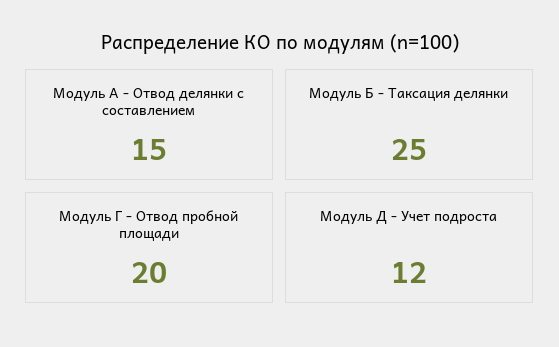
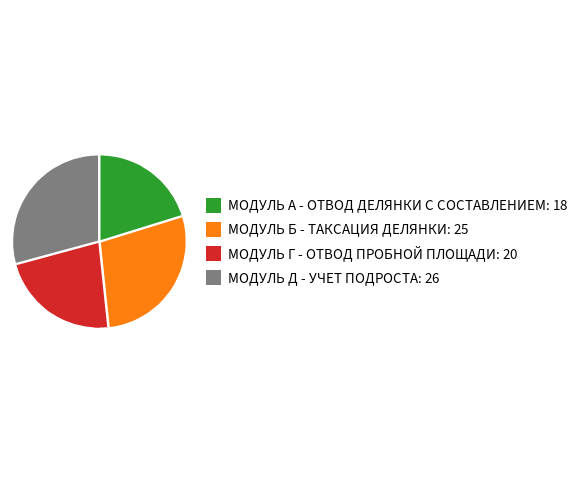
  {
-   "Модуль А - Отвод делянки с составлением": 15,
+   "Модуль А - Отвод делянки с составлением": 18,
    "Модуль Б - Таксация делянки": 25,
    "Модуль Г - Отвод пробной площади": 20,
-   "Модуль Д - Учет подроста": 12
+   "Модуль Д - Учет подроста": 26
  }

